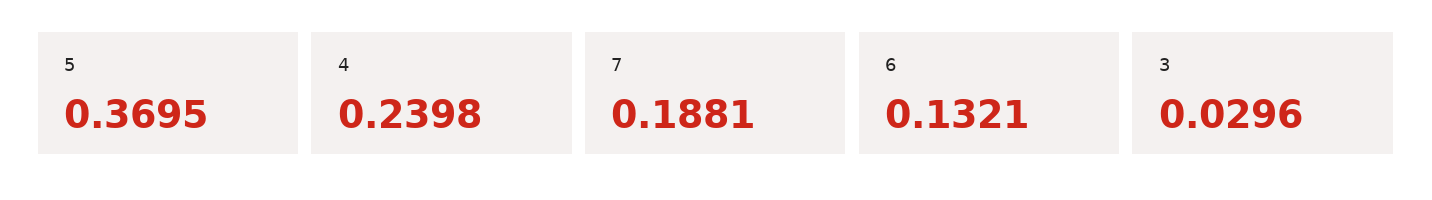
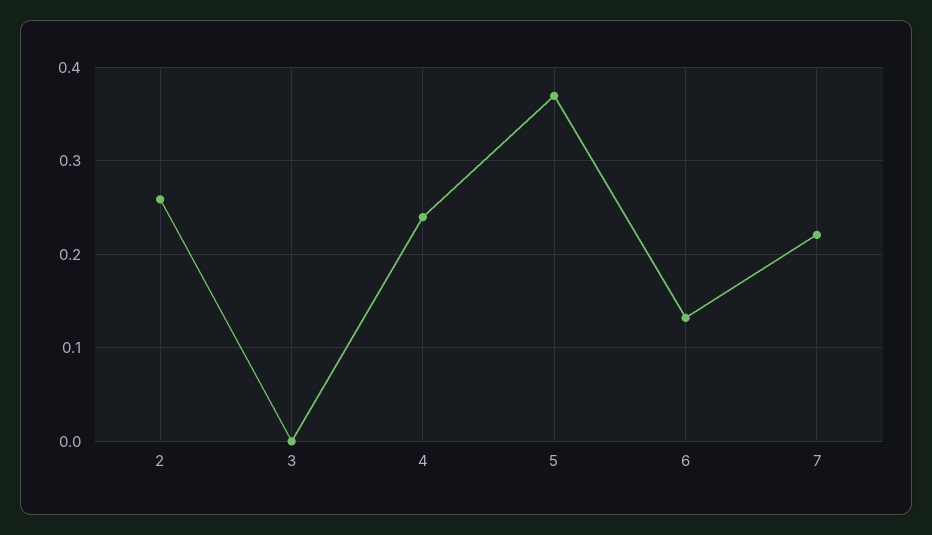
  {
    "5": 0.3695,
    "4": 0.2398,
-   "7": 0.1881,
+   "7": 0.22,
    "6": 0.1321,
-   "3": 0.0296
+   "3": 0,
+   "2": 0.26
  }

